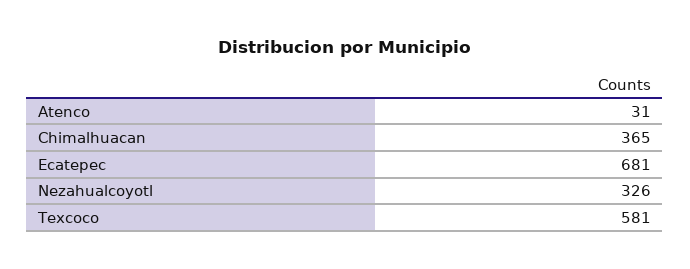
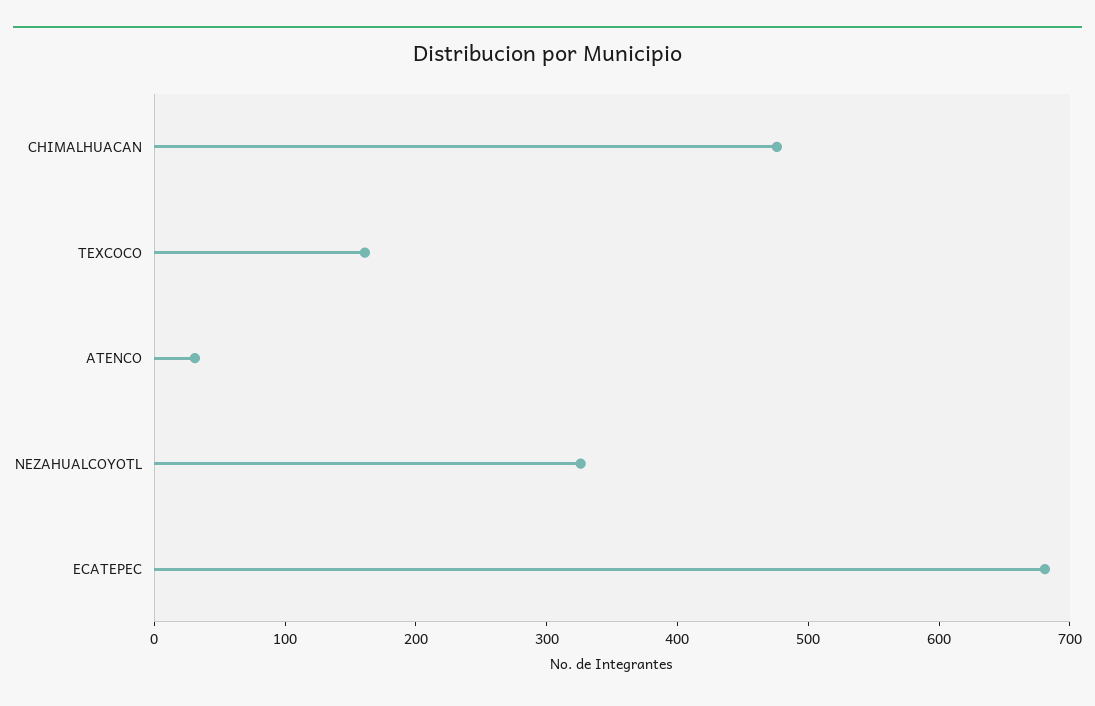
  {
    "Atenco": 31,
-   "Chimalhuacan": 365,
+   "Chimalhuacan": 480,
    "Ecatepec": 681,
    "Nezahualcoyotl": 326,
-   "Texcoco": 581
+   "Texcoco": 160
  }

